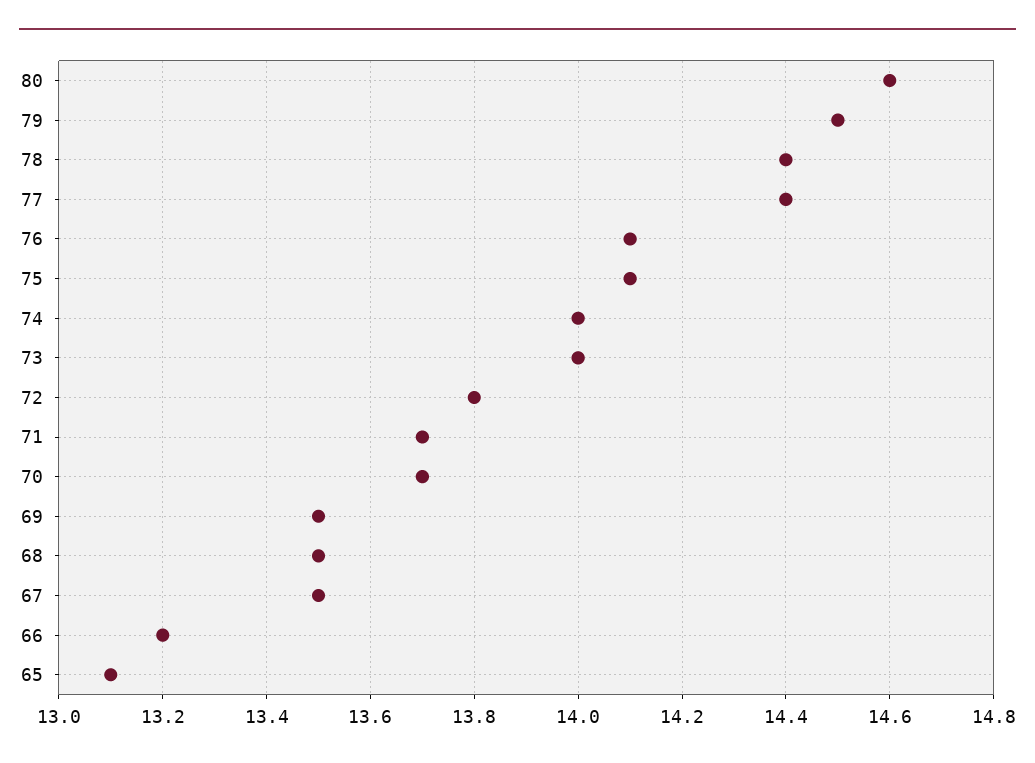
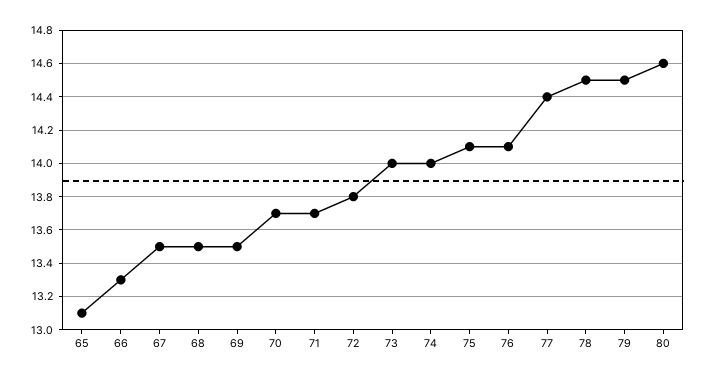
  {
    "80": 14.6,
    "79": 14.5,
-   "78": 14.4,
+   "78": 14.5,
    "77": 14.4,
    "76": 14.1,
    "75": 14.1,
    "74": 14,
    "73": 14,
    "72": 13.8,
    "71": 13.7,
    "70": 13.7,
    "69": 13.5,
    "68": 13.5,
    "67": 13.5,
-   "66": 13.2,
+   "66": 13.3,
    "65": 13.1
  }

